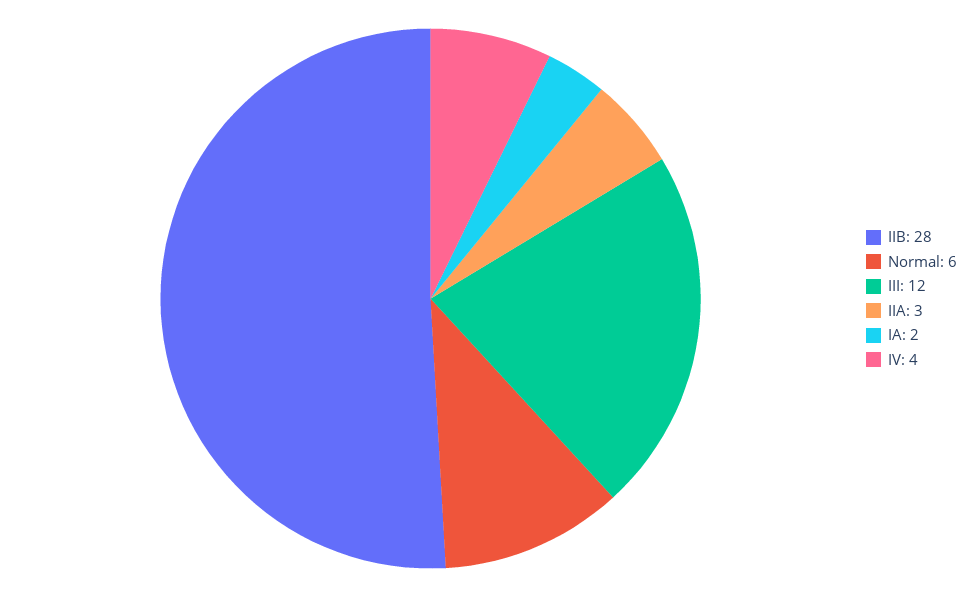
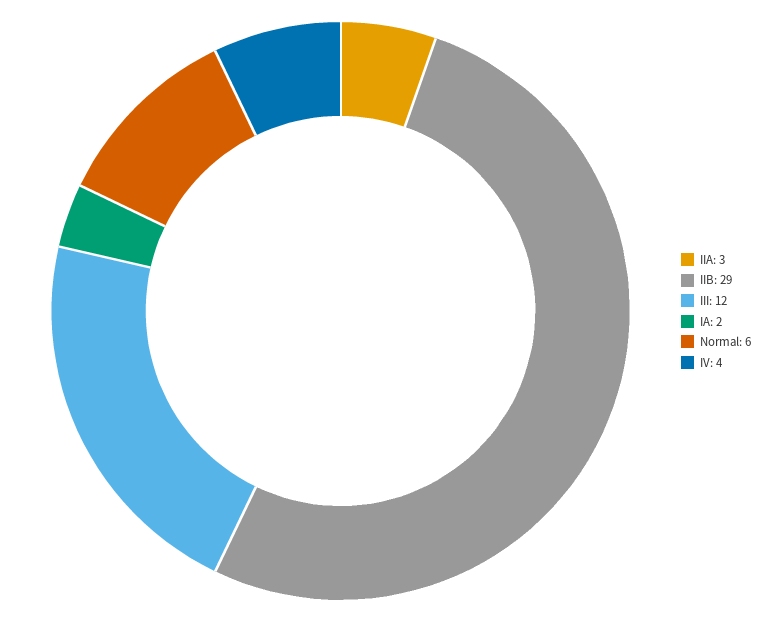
  {
-   "IIB": 28,
+   "IIB": 29,
    "Normal": 6,
    "III": 12,
    "IIA": 3,
    "IA": 2,
    "IV": 4
  }

